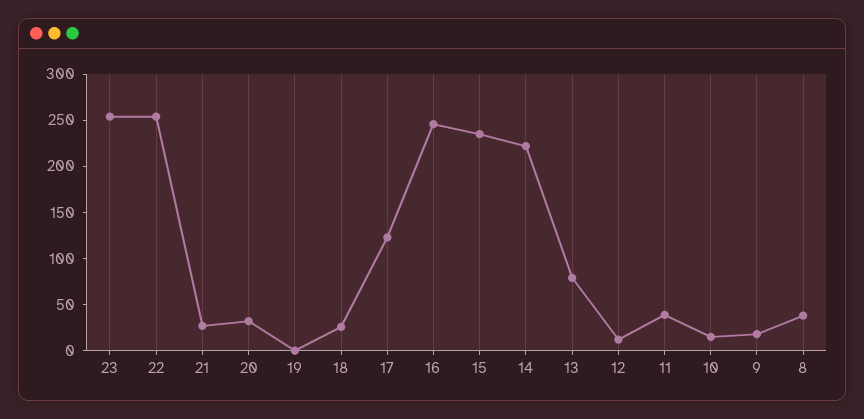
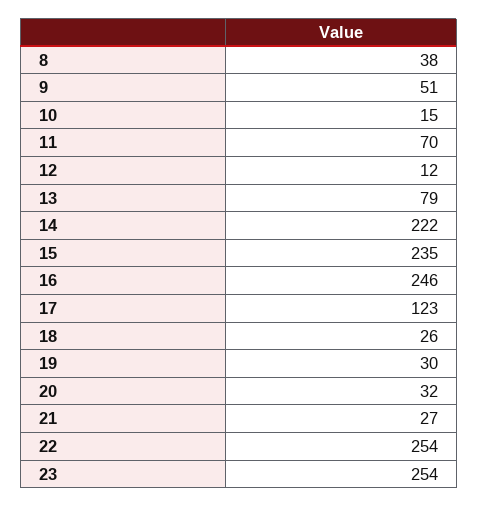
  {
    "23": 254,
    "22": 254,
    "21": 27,
    "20": 32,
-   "19": 0,
+   "19": 30,
    "18": 26,
    "17": 123,
    "16": 246,
    "15": 235,
    "14": 222,
    "13": 79,
    "12": 12,
-   "11": 40,
+   "11": 70,
    "10": 15,
-   "9": 20,
+   "9": 51,
    "8": 38
  }

